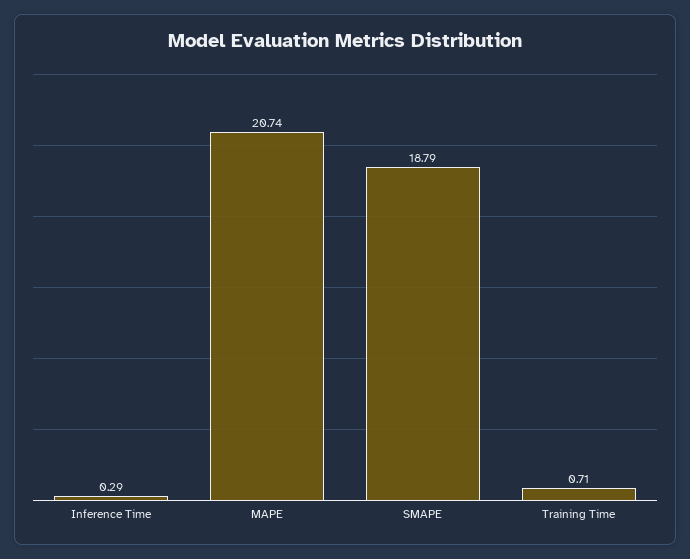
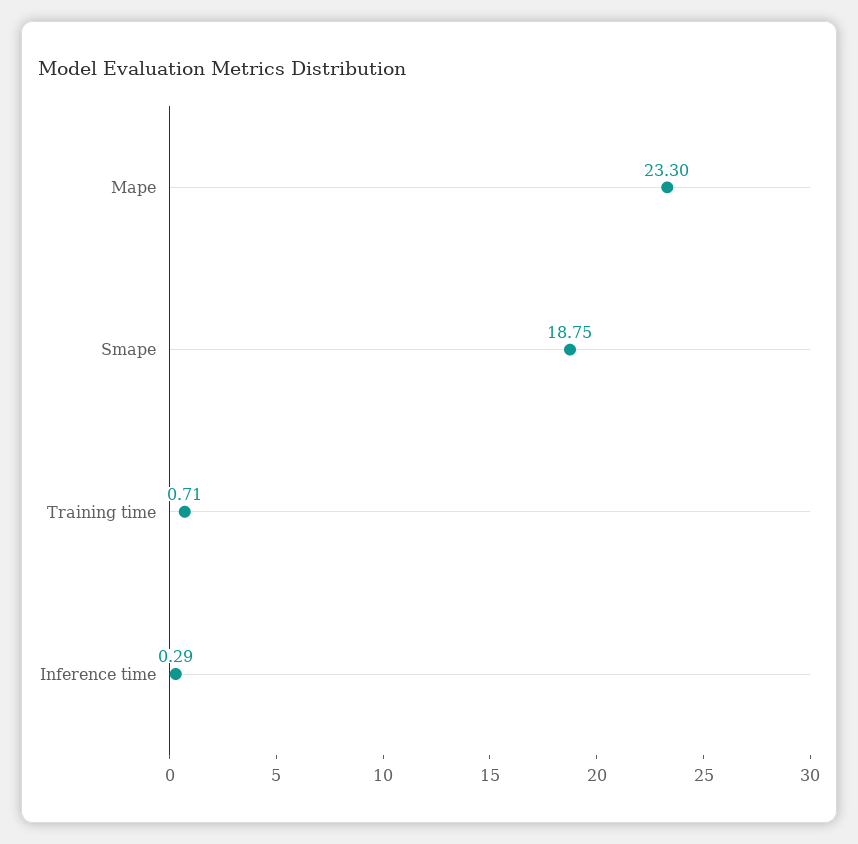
  {
    "Inference Time": 0.29,
-   "MAPE": 20.74,
+   "MAPE": 23.3,
-   "SMAPE": 18.79,
+   "SMAPE": 18.75,
    "Training Time": 0.71
  }

